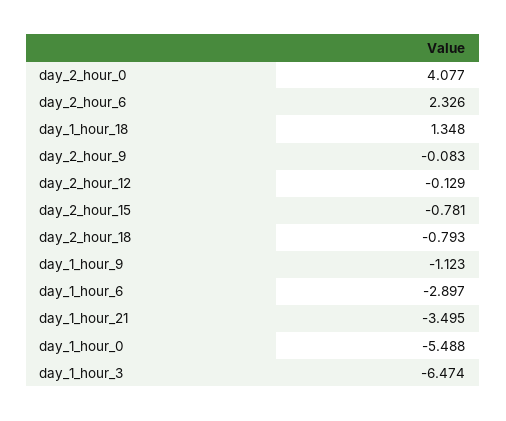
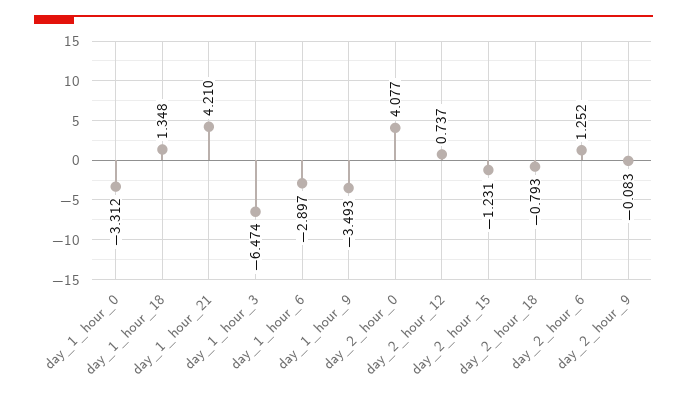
  {
    "day_2_hour_0": 4.077,
-   "day_2_hour_6": 2.326,
+   "day_2_hour_6": 1.252,
    "day_1_hour_18": 1.348,
    "day_2_hour_9": -0.083,
-   "day_2_hour_12": -0.129,
+   "day_2_hour_12": 0.737,
-   "day_2_hour_15": -0.781,
+   "day_2_hour_15": -1.231,
    "day_2_hour_18": -0.793,
-   "day_1_hour_9": -1.123,
+   "day_1_hour_9": -3.493,
    "day_1_hour_6": -2.897,
-   "day_1_hour_21": -3.495,
+   "day_1_hour_21": 4.21,
-   "day_1_hour_0": -5.488,
+   "day_1_hour_0": -3.312,
    "day_1_hour_3": -6.474
  }

